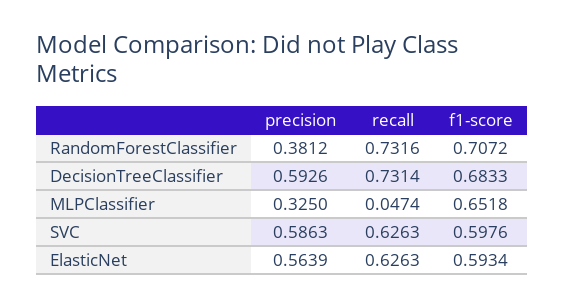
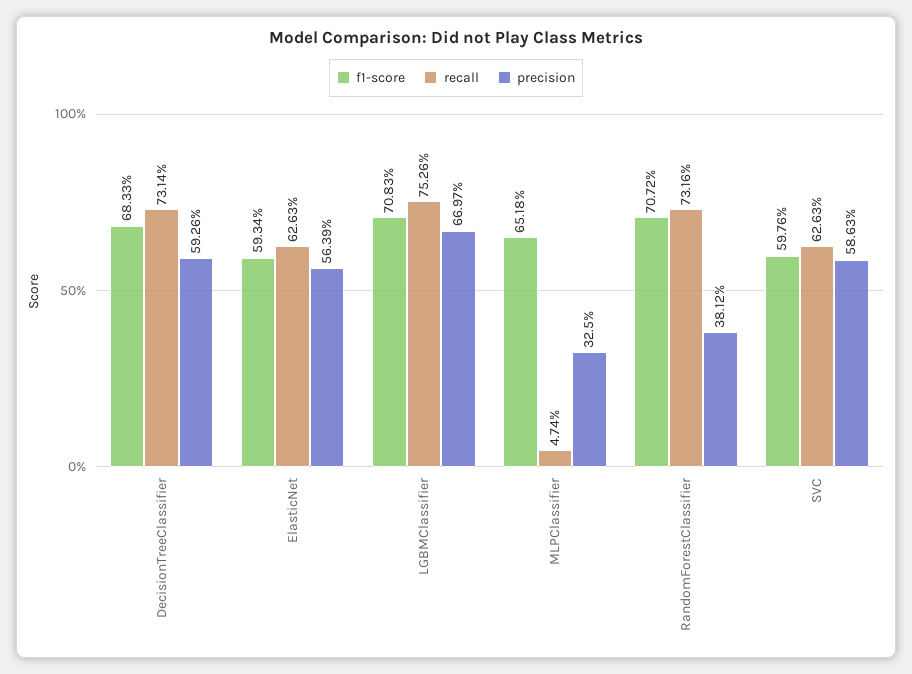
  {
    "precision": {
      "RandomForestClassifier": 0.3812,
      "DecisionTreeClassifier": 0.5926,
      "MLPClassifier": 0.325,
      "SVC": 0.5863,
-     "ElasticNet": 0.5639
+     "ElasticNet": 0.5639,
+     "LGBMClassifier": 0.6697
    },
    "recall": {
      "RandomForestClassifier": 0.7316,
      "DecisionTreeClassifier": 0.7314,
      "MLPClassifier": 0.0474,
      "SVC": 0.6263,
-     "ElasticNet": 0.6263
+     "ElasticNet": 0.6263,
+     "LGBMClassifier": 0.7526
    },
    "f1-score": {
      "RandomForestClassifier": 0.7072,
      "DecisionTreeClassifier": 0.6833,
      "MLPClassifier": 0.6518,
      "SVC": 0.5976,
-     "ElasticNet": 0.5934
+     "ElasticNet": 0.5934,
+     "LGBMClassifier": 0.7083
    }
  }

